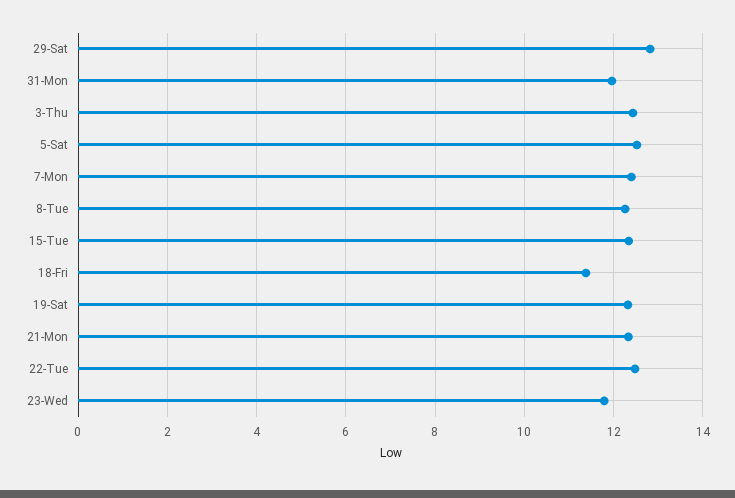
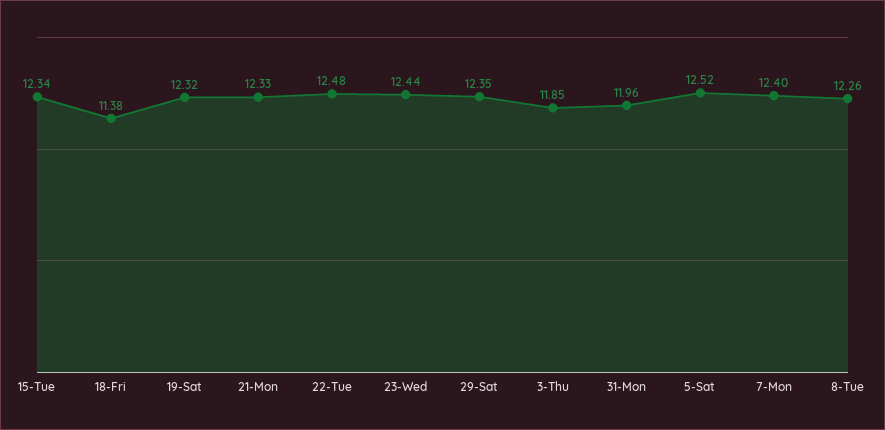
  {
-   "29-Sat": 12.8,
+   "29-Sat": 12.35,
    "31-Mon": 11.96,
-   "3-Thu": 12.4,
+   "3-Thu": 11.85,
    "5-Sat": 12.52,
    "7-Mon": 12.4,
    "8-Tue": 12.26,
    "15-Tue": 12.34,
    "18-Fri": 11.38,
    "19-Sat": 12.32,
    "21-Mon": 12.33,
    "22-Tue": 12.48,
-   "23-Wed": 11.8
+   "23-Wed": 12.44
  }

